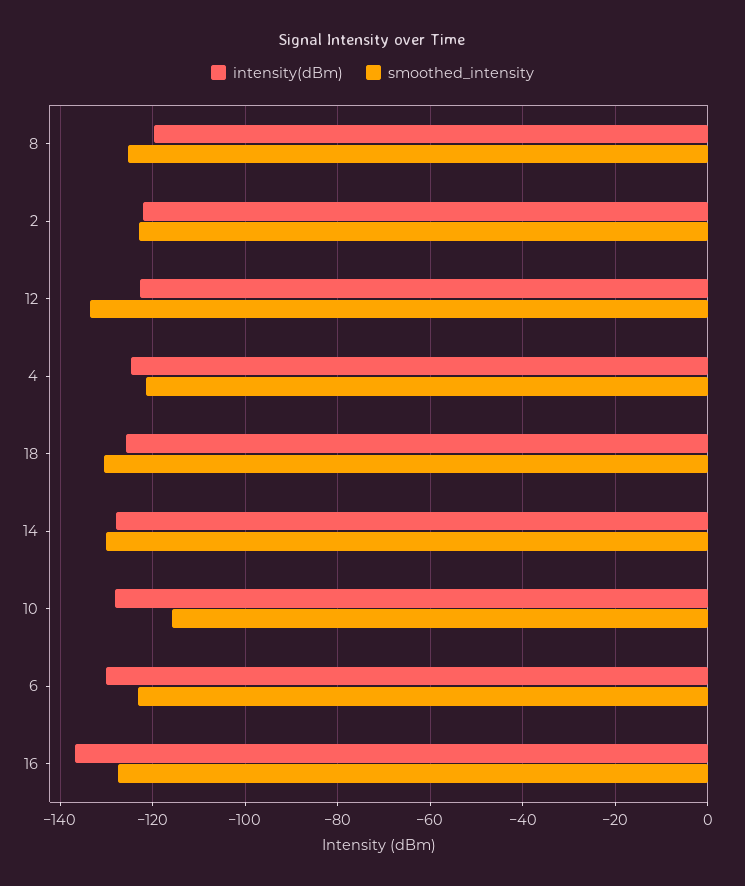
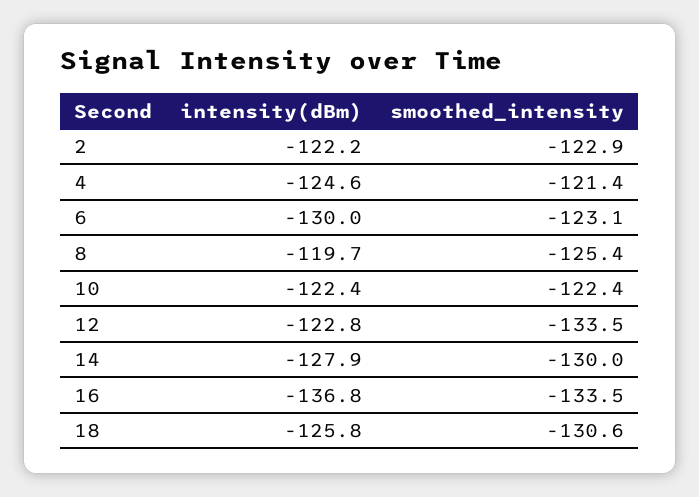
  {
    "intensity(dBm)": {
      "8": -119.7,
      "2": -122.2,
      "12": -122.8,
      "4": -124.6,
      "18": -125.8,
      "14": -127.9,
-     "10": -128,
+     "10": -122.4,
      "6": -130,
      "16": -136.8
    },
    "smoothed_intensity": {
      "8": -125.4,
      "2": -122.9,
      "12": -133.5,
      "4": -121.4,
      "18": -130.6,
      "14": -130,
-     "10": -116,
+     "10": -122.4,
      "6": -123.1,
-     "16": -128
+     "16": -133.5
    }
  }

